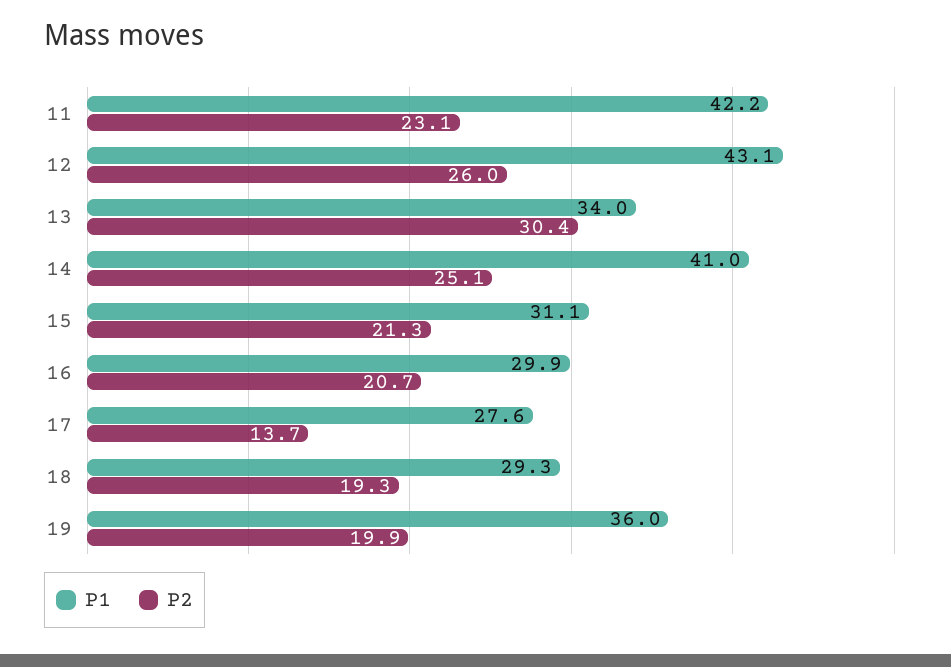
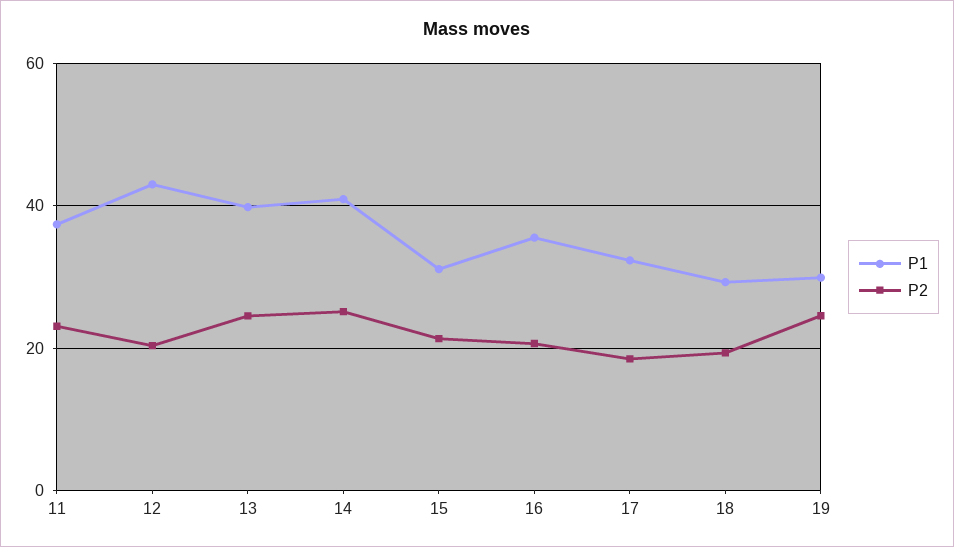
  {
    "P1": {
-     "11": 42.2,
+     "11": 38,
      "12": 43.1,
-     "13": 34,
+     "13": 40,
      "14": 41,
      "15": 31.1,
-     "16": 29.9,
+     "16": 36,
-     "17": 27.6,
+     "17": 32,
      "18": 29.3,
-     "19": 36
+     "19": 30
    },
    "P2": {
      "11": 23.1,
-     "12": 26,
+     "12": 20,
-     "13": 30.4,
+     "13": 24,
      "14": 25.1,
      "15": 21.3,
      "16": 20.7,
-     "17": 13.7,
+     "17": 18,
      "18": 19.3,
-     "19": 19.9
+     "19": 24
    }
  }

